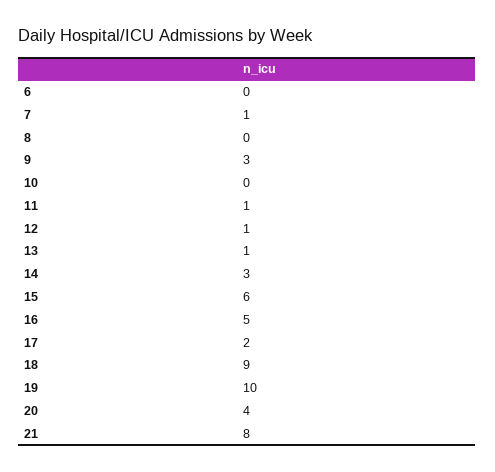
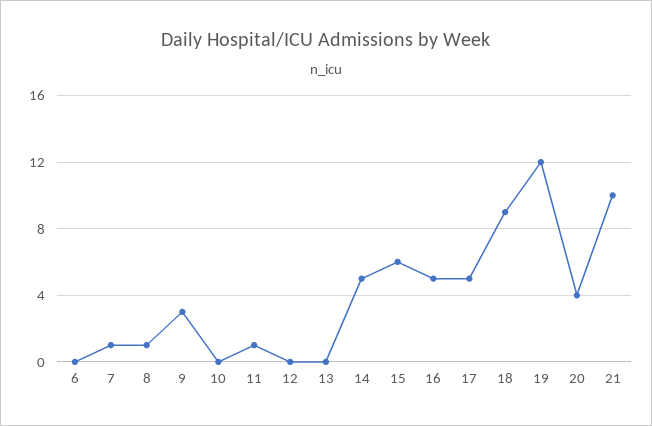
  {
    "6": 0,
    "7": 1,
-   "8": 0,
+   "8": 1,
    "9": 3,
    "10": 0,
    "11": 1,
-   "12": 1,
+   "12": 0,
-   "13": 1,
+   "13": 0,
-   "14": 3,
+   "14": 5,
    "15": 6,
    "16": 5,
-   "17": 2,
+   "17": 5,
    "18": 9,
-   "19": 10,
+   "19": 12,
    "20": 4,
-   "21": 8
+   "21": 10
  }

